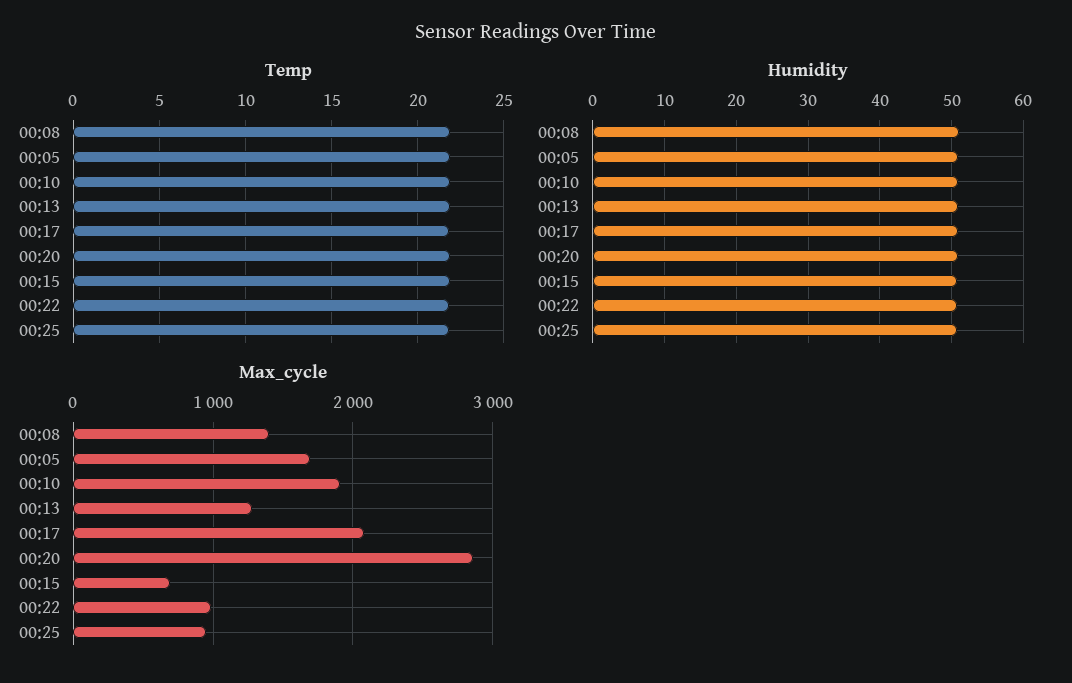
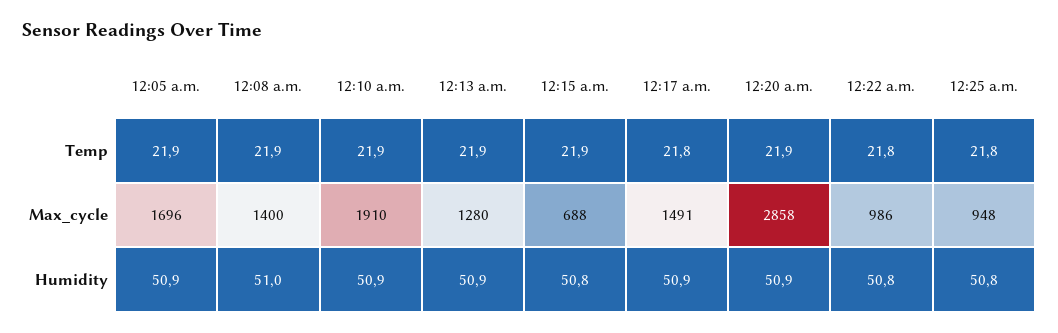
  {
    "Temp": {
      "00:08": 21.9,
      "00:05": 21.9,
      "00:10": 21.9,
      "00:13": 21.9,
      "00:17": 21.8,
      "00:20": 21.9,
      "00:15": 21.9,
      "00:22": 21.8,
      "00:25": 21.8
    },
    "Humidity": {
      "00:08": 51,
      "00:05": 50.9,
      "00:10": 50.9,
      "00:13": 50.9,
      "00:17": 50.9,
      "00:20": 50.9,
      "00:15": 50.8,
      "00:22": 50.8,
      "00:25": 50.8
    },
    "Max_cycle": {
      "00:08": 1400,
      "00:05": 1696,
      "00:10": 1910,
      "00:13": 1280,
-     "00:17": 2100,
+     "00:17": 1491,
      "00:20": 2858,
      "00:15": 688,
      "00:22": 986,
      "00:25": 948
    }
  }

